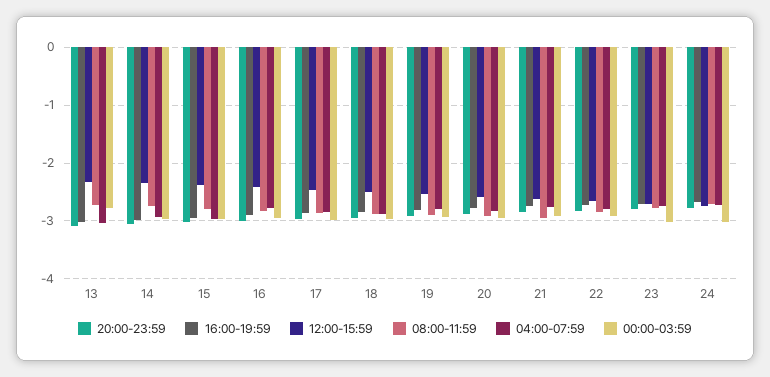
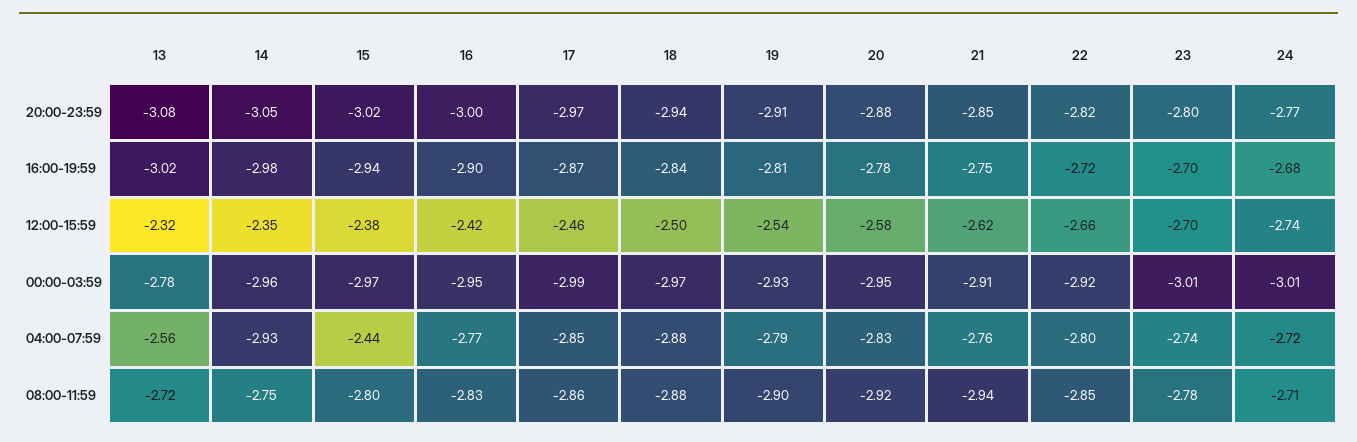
  {
    "20:00-23:59": {
      "13": -3.08,
      "14": -3.05,
      "15": -3.02,
      "16": -3,
      "17": -2.97,
      "18": -2.94,
      "19": -2.91,
      "20": -2.88,
      "21": -2.85,
      "22": -2.82,
      "23": -2.8,
      "24": -2.77
    },
    "16:00-19:59": {
      "13": -3.02,
      "14": -2.98,
      "15": -2.94,
      "16": -2.9,
      "17": -2.87,
      "18": -2.84,
      "19": -2.81,
      "20": -2.78,
      "21": -2.75,
      "22": -2.72,
      "23": -2.7,
      "24": -2.68
    },
    "12:00-15:59": {
      "13": -2.32,
      "14": -2.35,
      "15": -2.38,
      "16": -2.42,
      "17": -2.46,
      "18": -2.5,
      "19": -2.54,
      "20": -2.58,
      "21": -2.62,
      "22": -2.66,
      "23": -2.7,
      "24": -2.74
    },
    "08:00-11:59": {
      "13": -2.72,
      "14": -2.75,
      "15": -2.8,
      "16": -2.83,
      "17": -2.86,
      "18": -2.88,
      "19": -2.9,
      "20": -2.92,
      "21": -2.94,
      "22": -2.85,
      "23": -2.78,
      "24": -2.71
    },
    "04:00-07:59": {
-     "13": -3,
+     "13": -2.56,
      "14": -2.93,
-     "15": -3,
+     "15": -2.44,
      "16": -2.77,
      "17": -2.85,
      "18": -2.88,
      "19": -2.79,
      "20": -2.83,
      "21": -2.76,
      "22": -2.8,
      "23": -2.74,
      "24": -2.72
    },
    "00:00-03:59": {
      "13": -2.78,
      "14": -2.96,
      "15": -2.97,
      "16": -2.95,
      "17": -2.99,
      "18": -2.97,
      "19": -2.93,
      "20": -2.95,
      "21": -2.91,
      "22": -2.92,
      "23": -3.01,
      "24": -3.01
    }
  }

